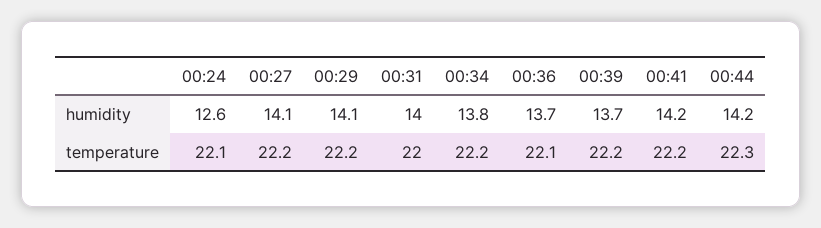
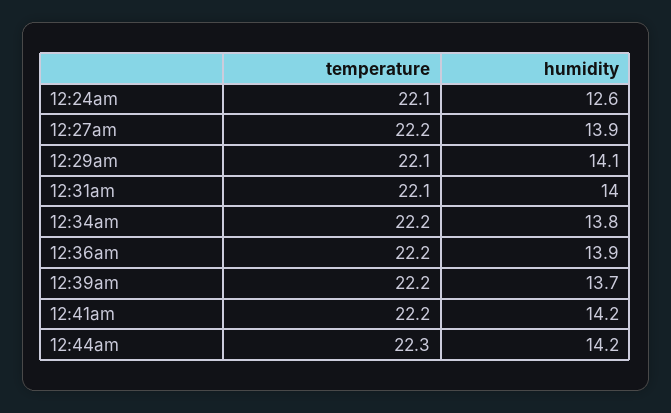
  {
    "00:24": {
      "humidity": 12.6,
      "temperature": 22.1
    },
    "00:27": {
-     "humidity": 14.1,
+     "humidity": 13.9,
      "temperature": 22.2
    },
    "00:29": {
      "humidity": 14.1,
-     "temperature": 22.2
+     "temperature": 22.1
    },
    "00:31": {
      "humidity": 14,
-     "temperature": 22
+     "temperature": 22.1
    },
    "00:34": {
      "humidity": 13.8,
      "temperature": 22.2
    },
    "00:36": {
-     "humidity": 13.7,
+     "humidity": 13.9,
-     "temperature": 22.1
+     "temperature": 22.2
    },
    "00:39": {
      "humidity": 13.7,
      "temperature": 22.2
    },
    "00:41": {
      "humidity": 14.2,
      "temperature": 22.2
    },
    "00:44": {
      "humidity": 14.2,
      "temperature": 22.3
    }
  }

